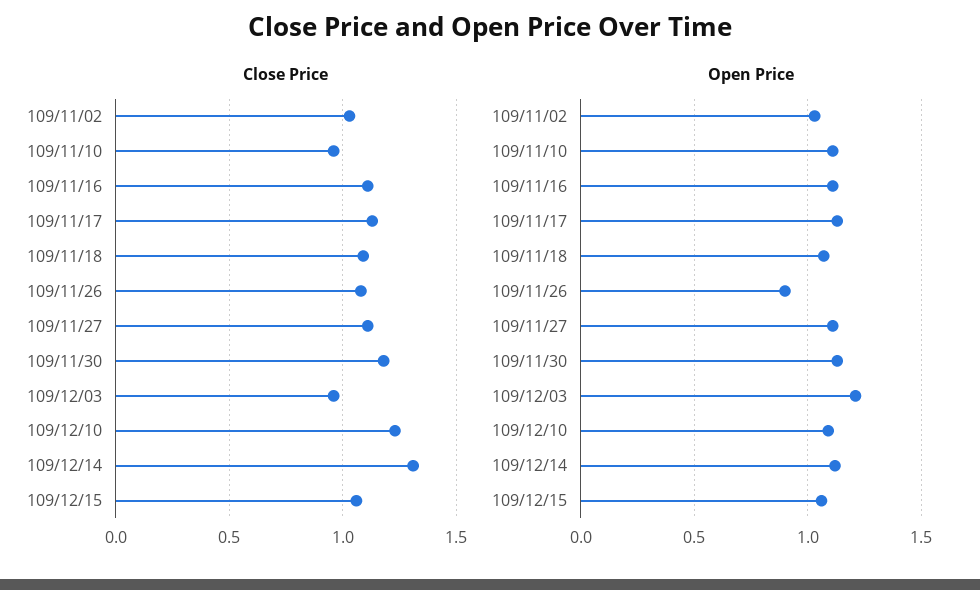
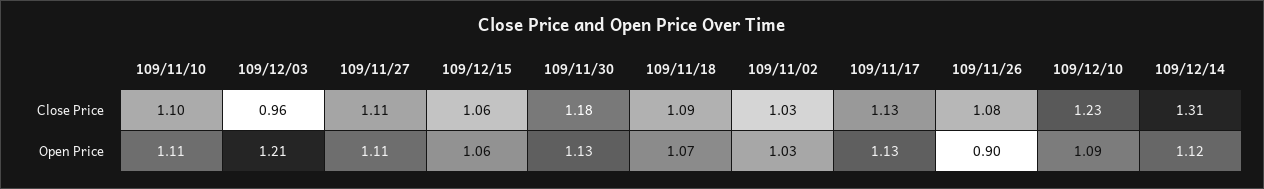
  {
    "Close Price": {
      "109/11/02": 1.03,
-     "109/11/10": 0.95,
+     "109/11/10": 1.1,
-     "109/11/16": 1.1,
      "109/11/17": 1.13,
      "109/11/18": 1.09,
      "109/11/26": 1.08,
      "109/11/27": 1.11,
      "109/11/30": 1.18,
      "109/12/03": 0.96,
      "109/12/10": 1.23,
      "109/12/14": 1.31,
      "109/12/15": 1.06
    },
    "Open Price": {
      "109/11/02": 1.03,
      "109/11/10": 1.11,
-     "109/11/16": 1.1,
      "109/11/17": 1.13,
      "109/11/18": 1.07,
      "109/11/26": 0.9,
      "109/11/27": 1.11,
      "109/11/30": 1.13,
      "109/12/03": 1.21,
      "109/12/10": 1.09,
      "109/12/14": 1.12,
      "109/12/15": 1.06
    }
  }

